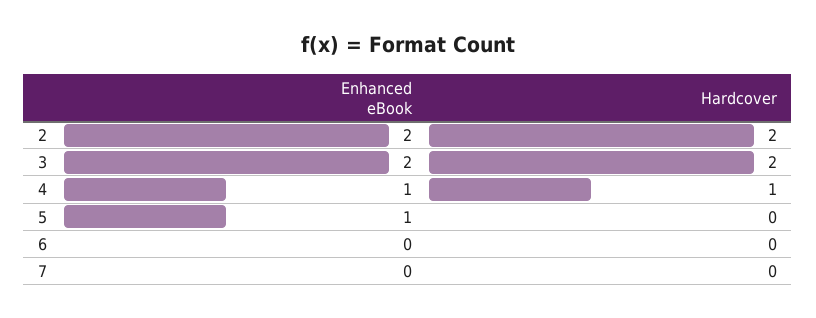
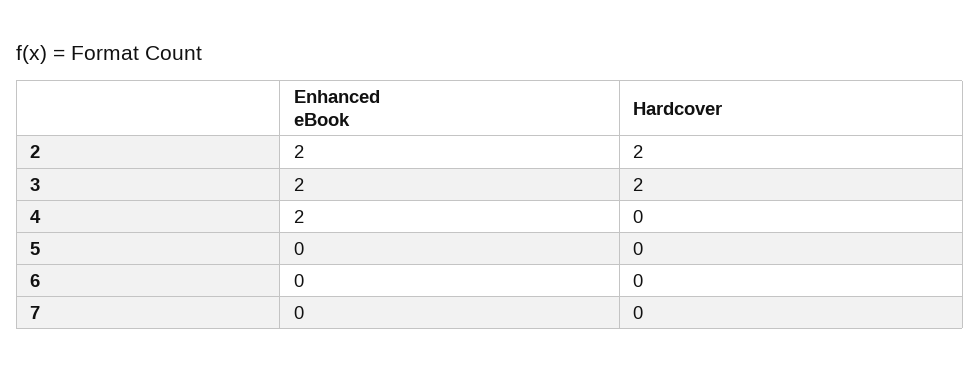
  {
    "Enhanced eBook": {
      "2": 2,
      "3": 2,
-     "4": 1,
+     "4": 2,
-     "5": 1,
+     "5": 0,
      "6": 0,
      "7": 0
    },
    "Hardcover": {
      "2": 2,
      "3": 2,
-     "4": 1,
+     "4": 0,
      "5": 0,
      "6": 0,
      "7": 0
    }
  }

